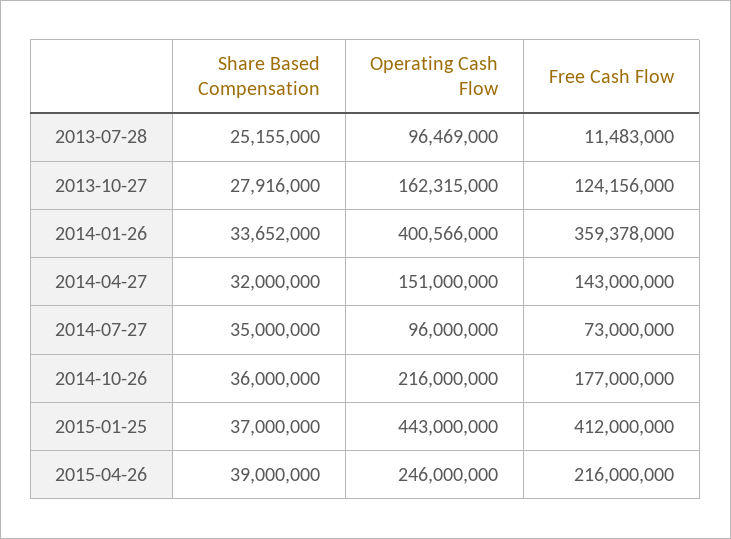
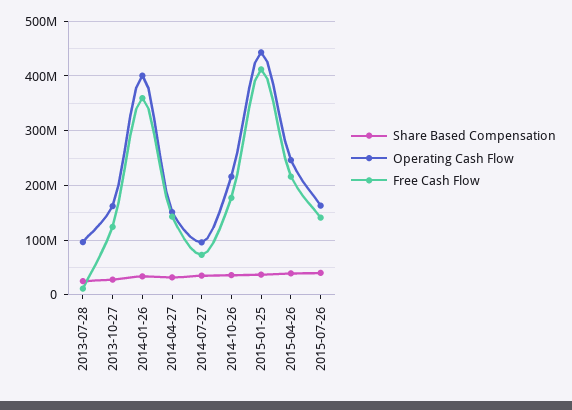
  {
    "Share Based Compensation": {
      "2013-07-28": 25155000,
      "2013-10-27": 27916000,
      "2014-01-26": 33652000,
      "2014-04-27": 32000000,
      "2014-07-27": 35000000,
      "2014-10-26": 36000000,
      "2015-01-25": 37000000,
-     "2015-04-26": 39000000
+     "2015-04-26": 39000000,
+     "2015-07-26": 40000000
    },
    "Operating Cash Flow": {
      "2013-07-28": 96469000,
      "2013-10-27": 162315000,
      "2014-01-26": 400566000,
      "2014-04-27": 151000000,
      "2014-07-27": 96000000,
      "2014-10-26": 216000000,
      "2015-01-25": 443000000,
-     "2015-04-26": 246000000
+     "2015-04-26": 246000000,
+     "2015-07-26": 160000000
    },
    "Free Cash Flow": {
      "2013-07-28": 11483000,
      "2013-10-27": 124156000,
      "2014-01-26": 359378000,
      "2014-04-27": 143000000,
      "2014-07-27": 73000000,
      "2014-10-26": 177000000,
      "2015-01-25": 412000000,
-     "2015-04-26": 216000000
+     "2015-04-26": 216000000,
+     "2015-07-26": 140000000
    }
  }

